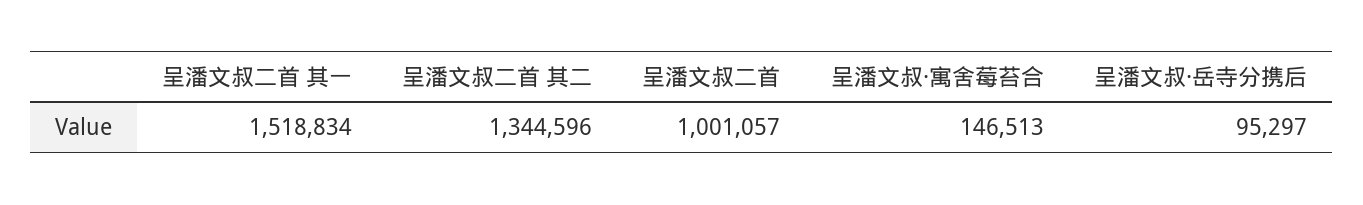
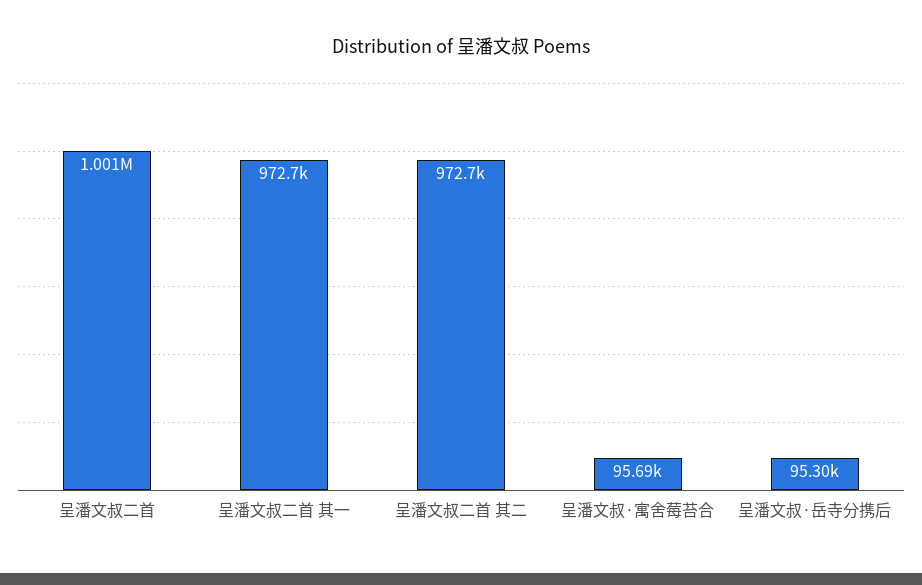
  {
-   "呈潘文叔二首 其一": 1518834,
+   "呈潘文叔二首 其一": 972700,
-   "呈潘文叔二首 其二": 1344596,
+   "呈潘文叔二首 其二": 972700,
    "呈潘文叔二首": 1001057,
-   "呈潘文叔·寓舍莓苔合": 146513,
+   "呈潘文叔·寓舍莓苔合": 95690,
    "呈潘文叔·岳寺分携后": 95297
  }

